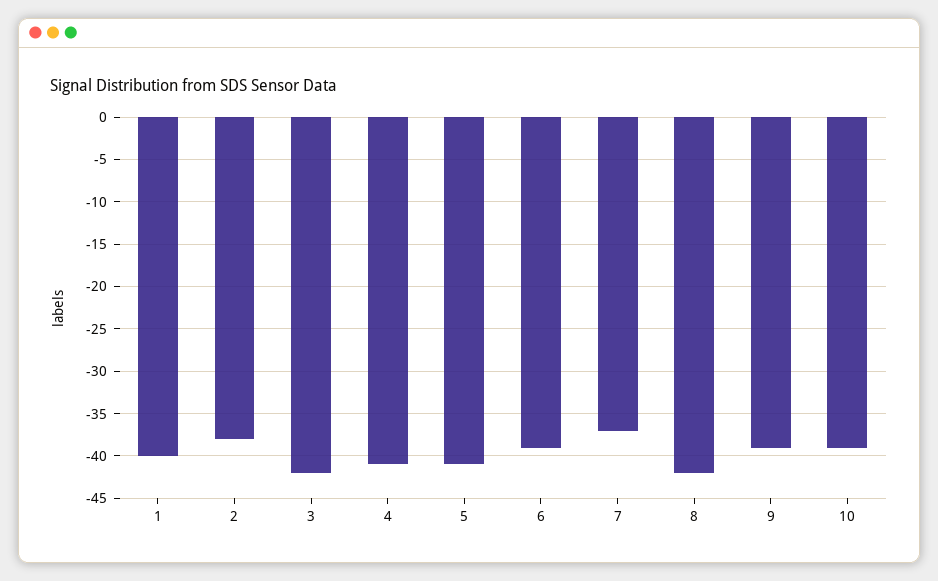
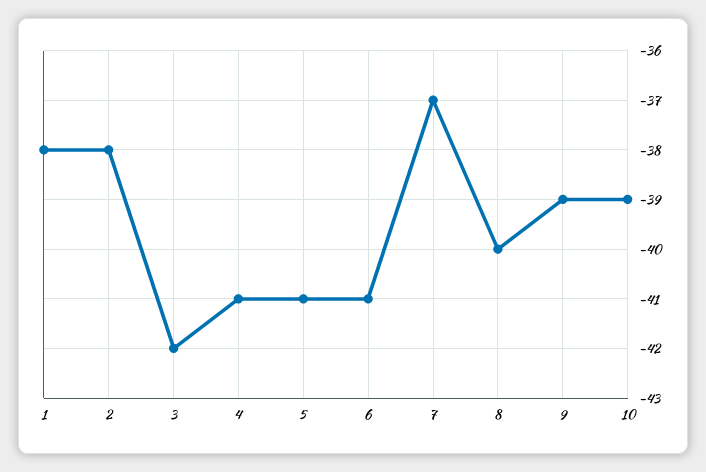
  {
-   "1": -40,
+   "1": -38,
    "2": -38,
    "3": -42,
    "4": -41,
    "5": -41,
-   "6": -39,
+   "6": -41,
    "7": -37,
-   "8": -42,
+   "8": -40,
    "9": -39,
    "10": -39
  }

